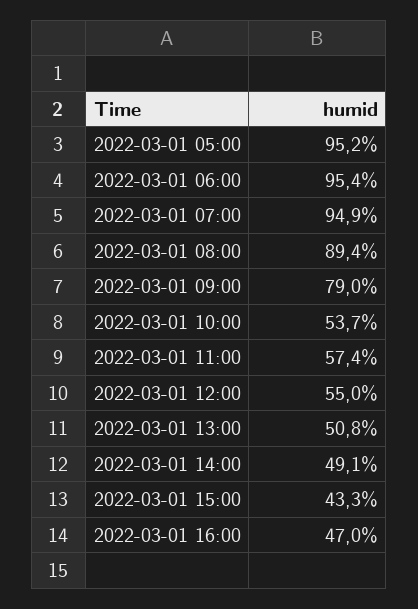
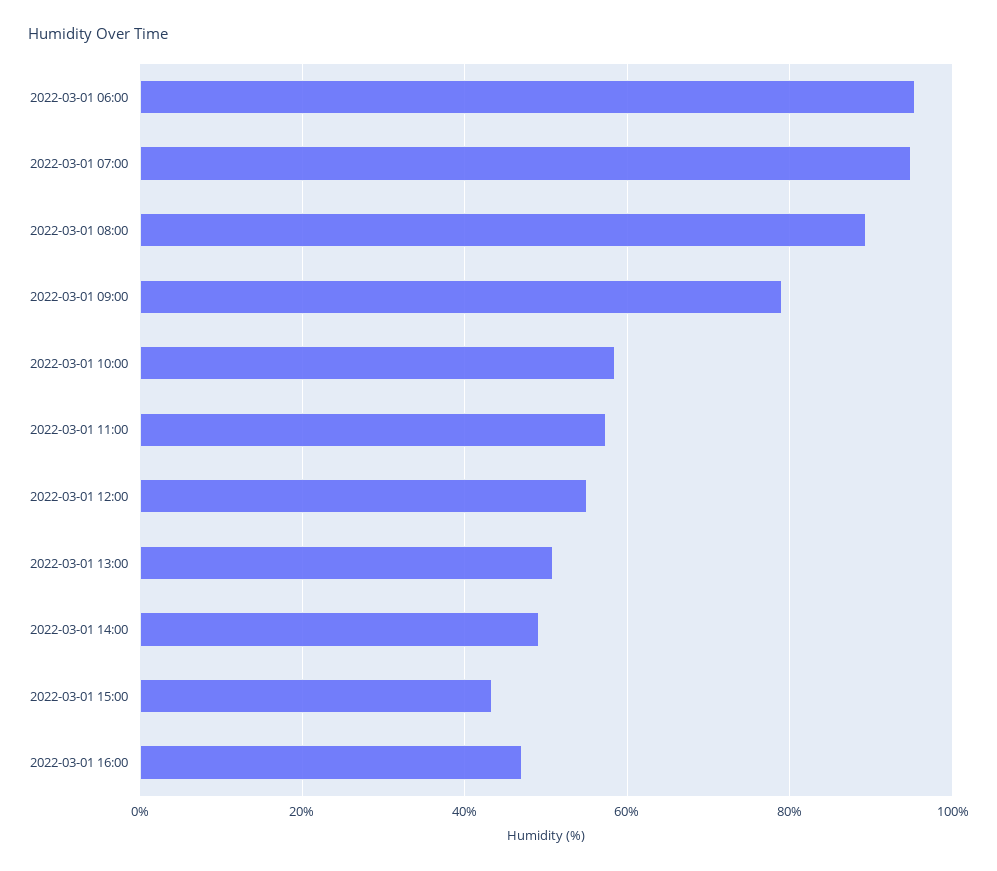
  {
-   "2022-03-01 05:00": 95.2,
    "2022-03-01 06:00": 95.4,
    "2022-03-01 07:00": 94.9,
    "2022-03-01 08:00": 89.4,
    "2022-03-01 09:00": 79,
-   "2022-03-01 10:00": 53.7,
+   "2022-03-01 10:00": 58,
    "2022-03-01 11:00": 57.4,
    "2022-03-01 12:00": 55,
    "2022-03-01 13:00": 50.8,
    "2022-03-01 14:00": 49.1,
    "2022-03-01 15:00": 43.3,
    "2022-03-01 16:00": 47
  }

